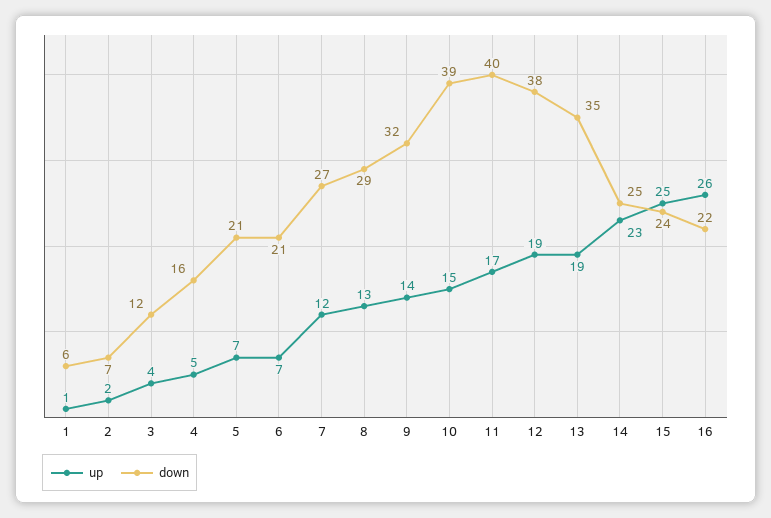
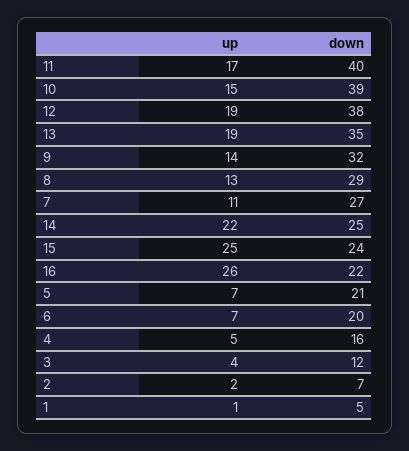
  {
    "up": {
      "1": 1,
      "2": 2,
      "3": 4,
      "4": 5,
      "5": 7,
      "6": 7,
-     "7": 12,
+     "7": 11,
      "8": 13,
      "9": 14,
      "10": 15,
      "11": 17,
      "12": 19,
      "13": 19,
-     "14": 23,
+     "14": 22,
      "15": 25,
      "16": 26
    },
    "down": {
-     "1": 6,
+     "1": 5,
      "2": 7,
      "3": 12,
      "4": 16,
      "5": 21,
-     "6": 21,
+     "6": 20,
      "7": 27,
      "8": 29,
      "9": 32,
      "10": 39,
      "11": 40,
      "12": 38,
      "13": 35,
      "14": 25,
      "15": 24,
      "16": 22
    }
  }

